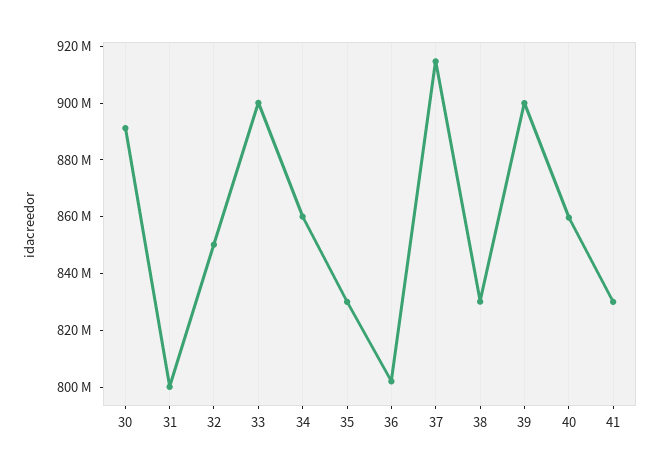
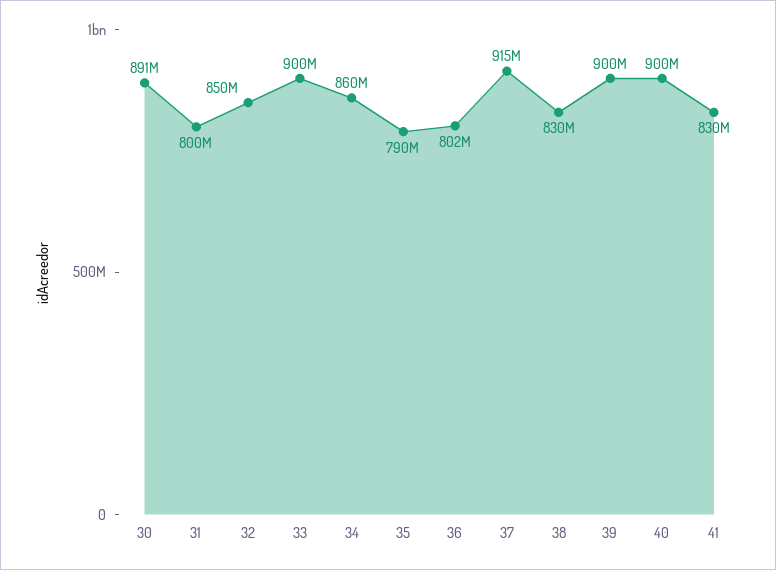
  {
    "30": 891000000,
    "31": 800000000,
    "32": 850000000,
    "33": 900000000,
    "34": 860000000,
-   "35": 830000000,
+   "35": 790000000,
    "36": 802000000,
    "37": 915000000,
    "38": 830000000,
    "39": 900000000,
-   "40": 860000000,
+   "40": 900000000,
    "41": 830000000
  }

